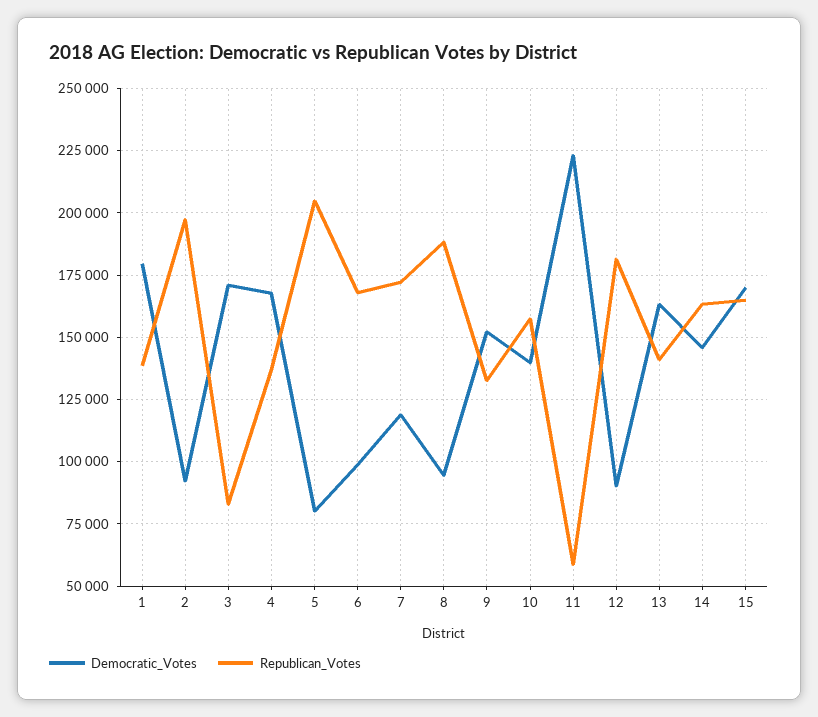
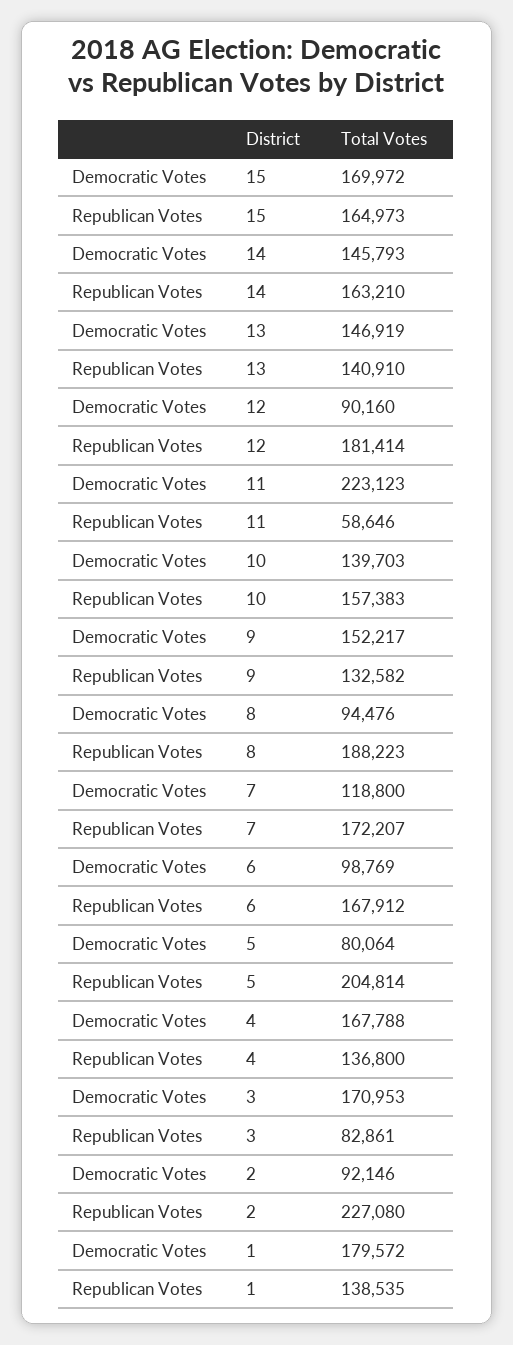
  {
    "Democratic_Votes": {
      "1": 179572,
      "2": 92146,
      "3": 170953,
      "4": 167788,
      "5": 80064,
      "6": 98769,
      "7": 118800,
      "8": 94476,
      "9": 152217,
      "10": 139703,
      "11": 223123,
      "12": 90160,
-     "13": 162500,
+     "13": 146919,
      "14": 145793,
      "15": 169972
    },
    "Republican_Votes": {
      "1": 138535,
-     "2": 197500,
+     "2": 227080,
      "3": 82861,
      "4": 136800,
      "5": 204814,
      "6": 167912,
      "7": 172207,
      "8": 188223,
      "9": 132582,
      "10": 157383,
      "11": 58646,
      "12": 181414,
      "13": 140910,
      "14": 163210,
      "15": 164973
    }
  }

